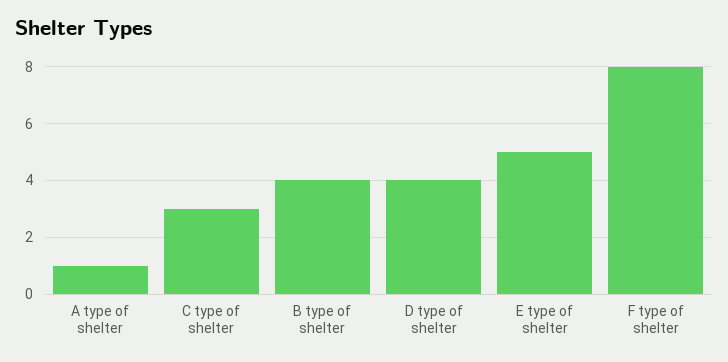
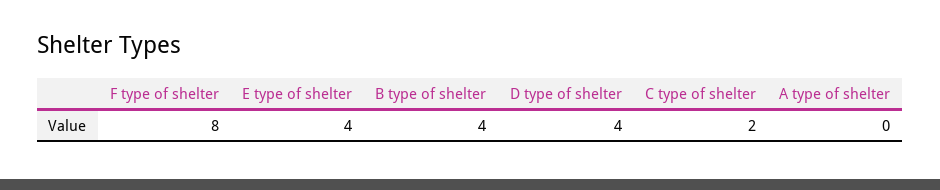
  {
-   "A type of shelter": 1,
+   "A type of shelter": 0,
-   "C type of shelter": 3,
+   "C type of shelter": 2,
    "B type of shelter": 4,
    "D type of shelter": 4,
-   "E type of shelter": 5,
+   "E type of shelter": 4,
    "F type of shelter": 8
  }

